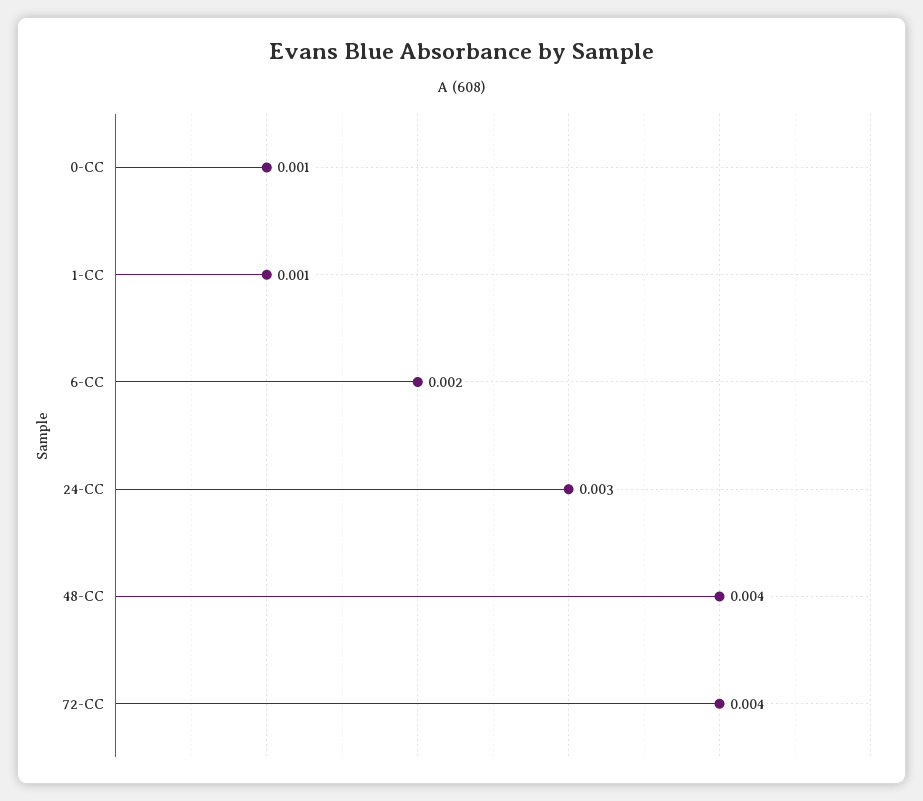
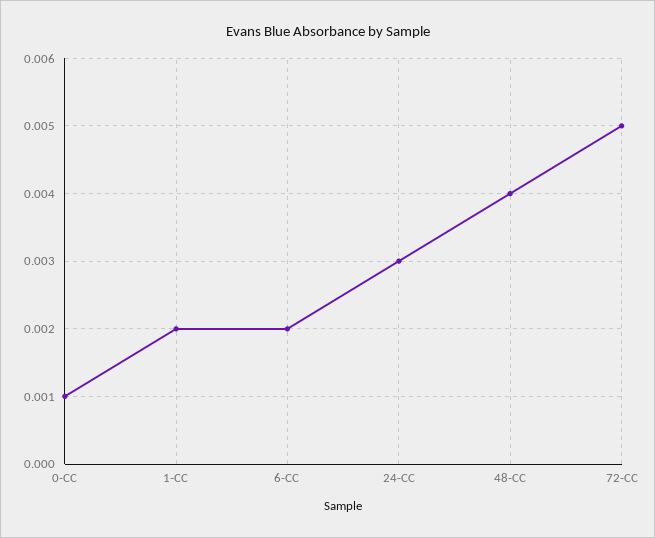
  {
    "0-CC": 0.001,
-   "1-CC": 0.001,
+   "1-CC": 0.002,
    "6-CC": 0.002,
    "24-CC": 0.003,
    "48-CC": 0.004,
-   "72-CC": 0.004
+   "72-CC": 0.005
  }

